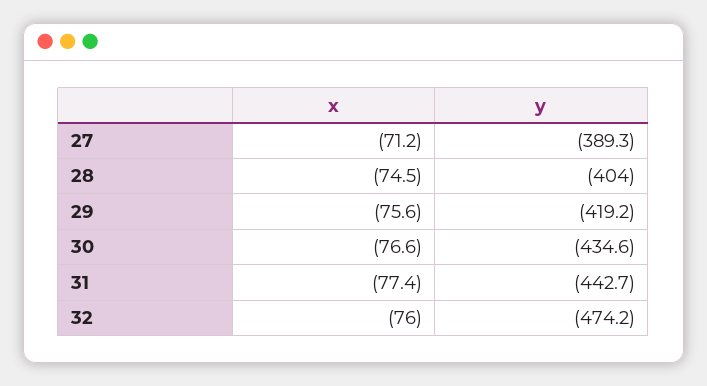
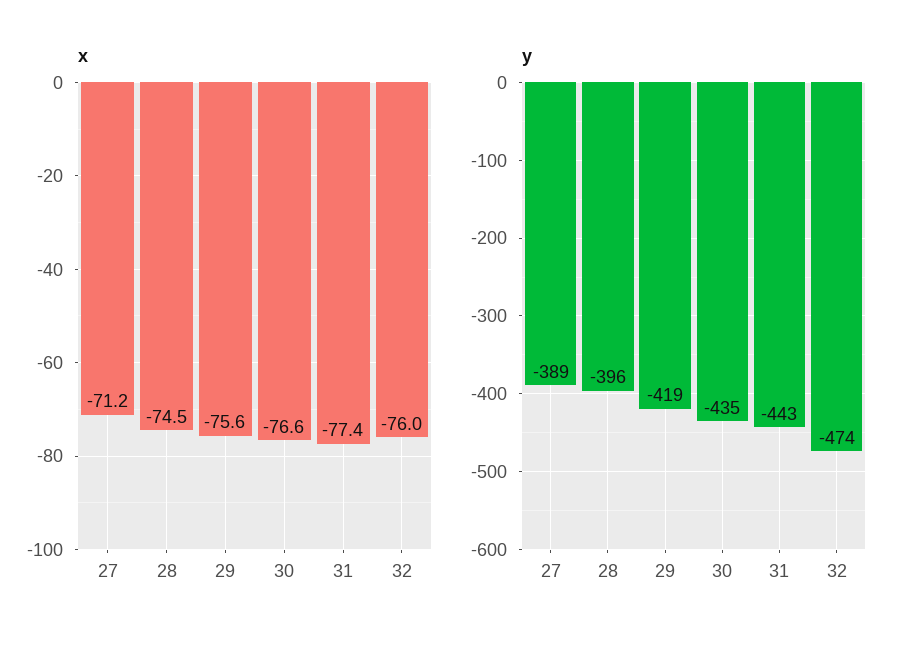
  {
    "x": {
      "27": -71.2,
      "28": -74.5,
      "29": -75.6,
      "30": -76.6,
      "31": -77.4,
      "32": -76
    },
    "y": {
      "27": -389.3,
-     "28": -404,
+     "28": -396,
      "29": -419.2,
      "30": -434.6,
      "31": -442.7,
      "32": -474.2
    }
  }

